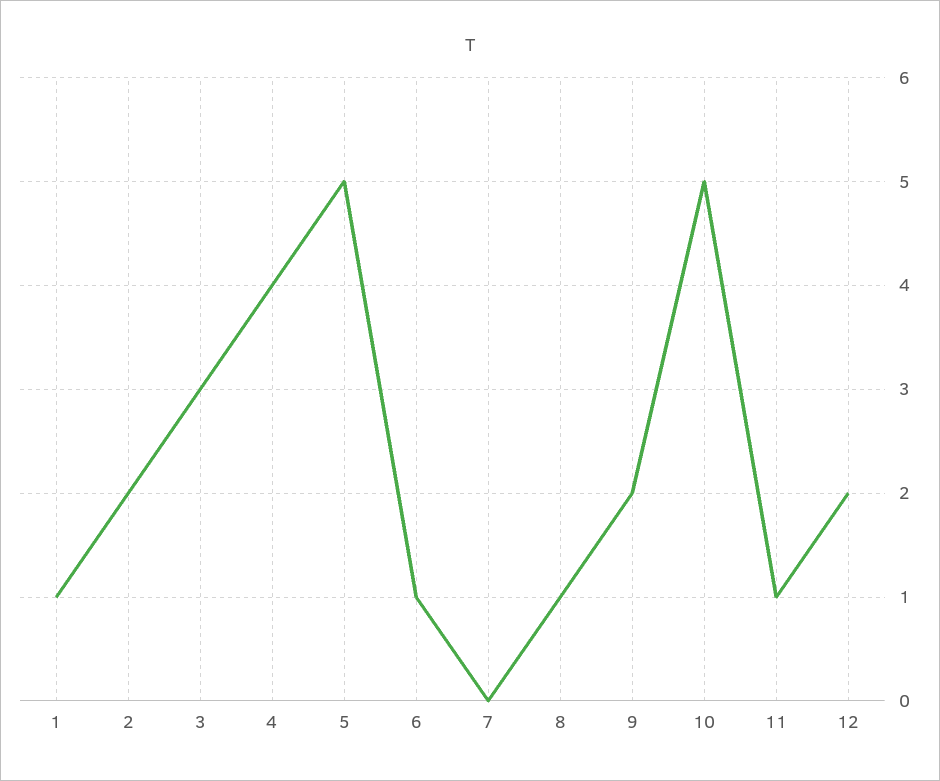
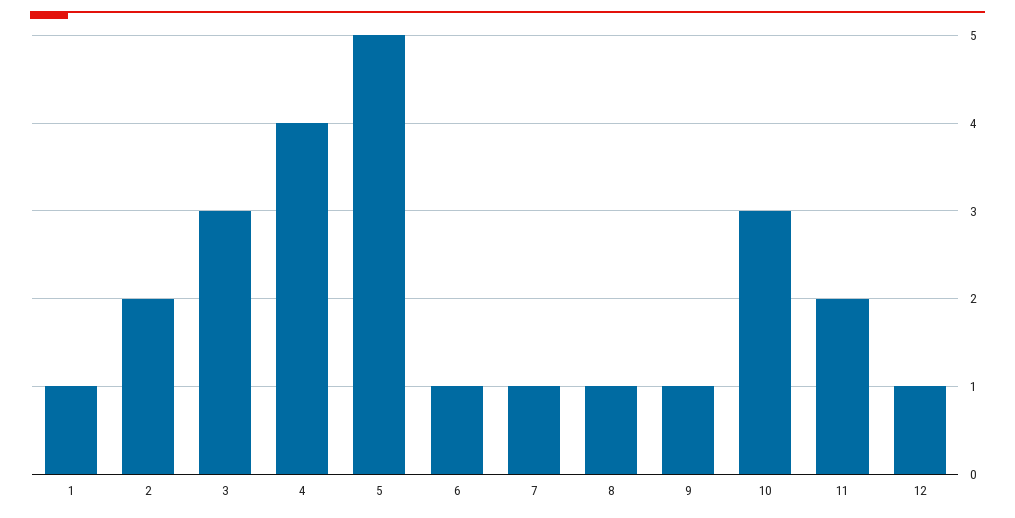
  {
    "1": 1,
    "2": 2,
    "3": 3,
    "4": 4,
    "5": 5,
    "6": 1,
-   "7": 0,
+   "7": 1,
    "8": 1,
-   "9": 2,
+   "9": 1,
-   "10": 5,
+   "10": 3,
-   "11": 1,
+   "11": 2,
-   "12": 2
+   "12": 1
  }

